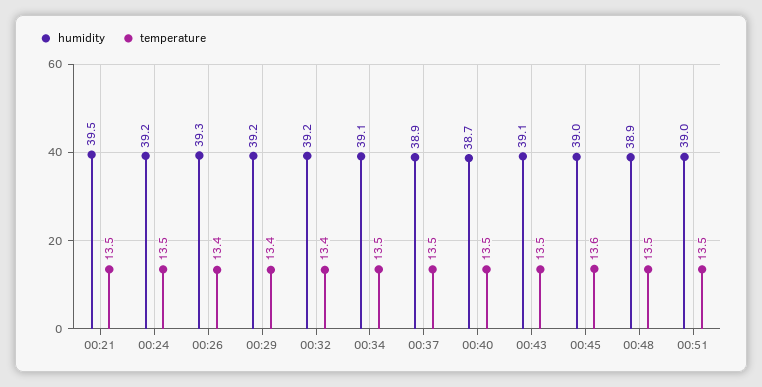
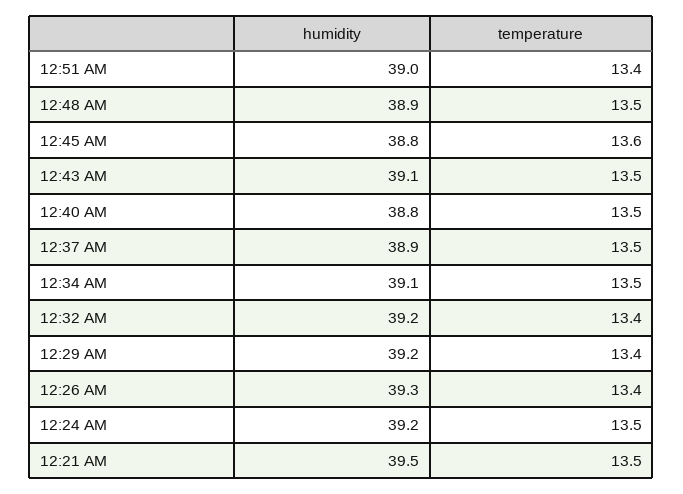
  {
    "humidity": {
      "00:21": 39.5,
      "00:24": 39.2,
      "00:26": 39.3,
      "00:29": 39.2,
      "00:32": 39.2,
      "00:34": 39.1,
      "00:37": 38.9,
-     "00:40": 38.7,
+     "00:40": 38.8,
      "00:43": 39.1,
-     "00:45": 39,
+     "00:45": 38.8,
      "00:48": 38.9,
      "00:51": 39
    },
    "temperature": {
      "00:21": 13.5,
      "00:24": 13.5,
      "00:26": 13.4,
      "00:29": 13.4,
      "00:32": 13.4,
      "00:34": 13.5,
      "00:37": 13.5,
      "00:40": 13.5,
      "00:43": 13.5,
      "00:45": 13.6,
      "00:48": 13.5,
-     "00:51": 13.5
+     "00:51": 13.4
    }
  }

